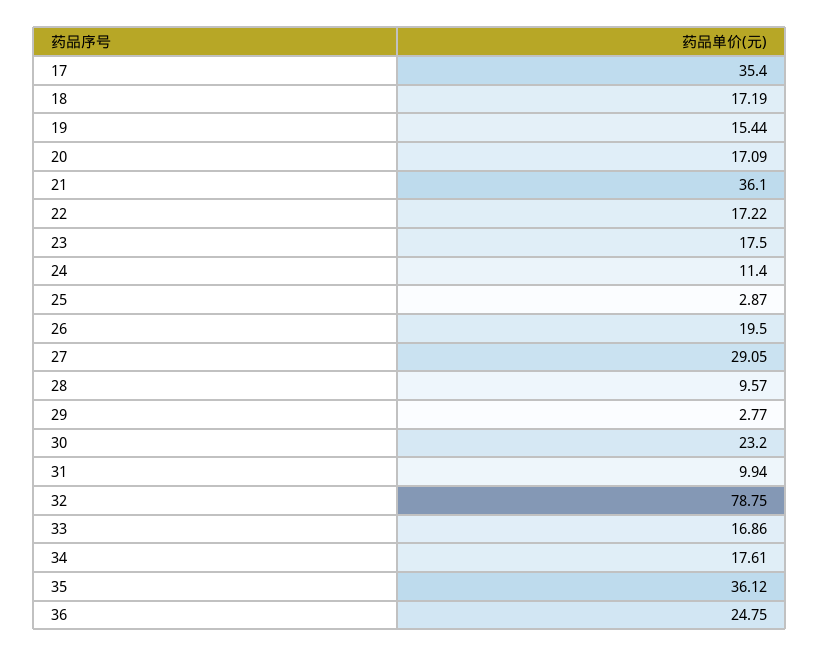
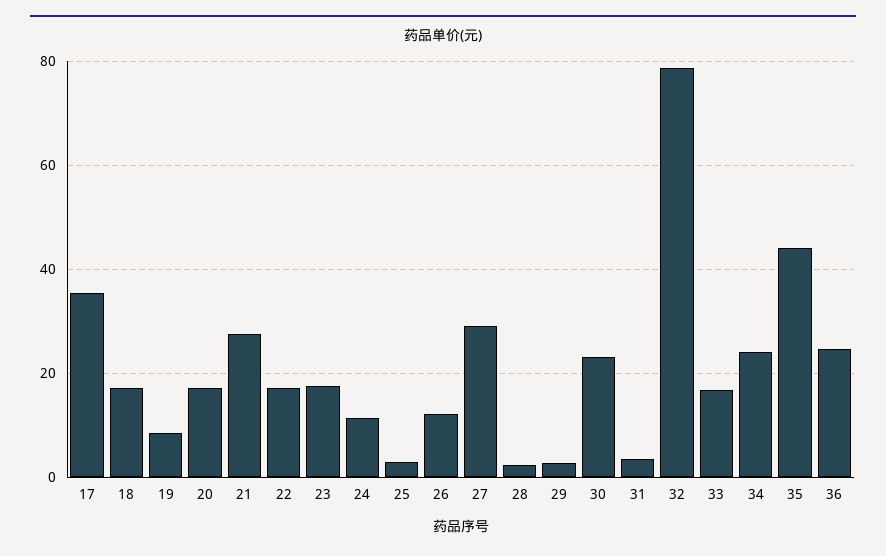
  {
    "17": 35.4,
    "18": 17.19,
-   "19": 15.44,
+   "19": 8,
    "20": 17.09,
-   "21": 36.1,
+   "21": 28,
    "22": 17.22,
    "23": 17.5,
    "24": 11.4,
    "25": 2.87,
-   "26": 19.5,
+   "26": 12,
    "27": 29.05,
-   "28": 9.57,
+   "28": 2,
    "29": 2.77,
    "30": 23.2,
-   "31": 9.94,
+   "31": 4,
    "32": 78.75,
    "33": 16.86,
-   "34": 17.61,
+   "34": 24,
-   "35": 36.12,
+   "35": 44,
    "36": 24.75
  }

